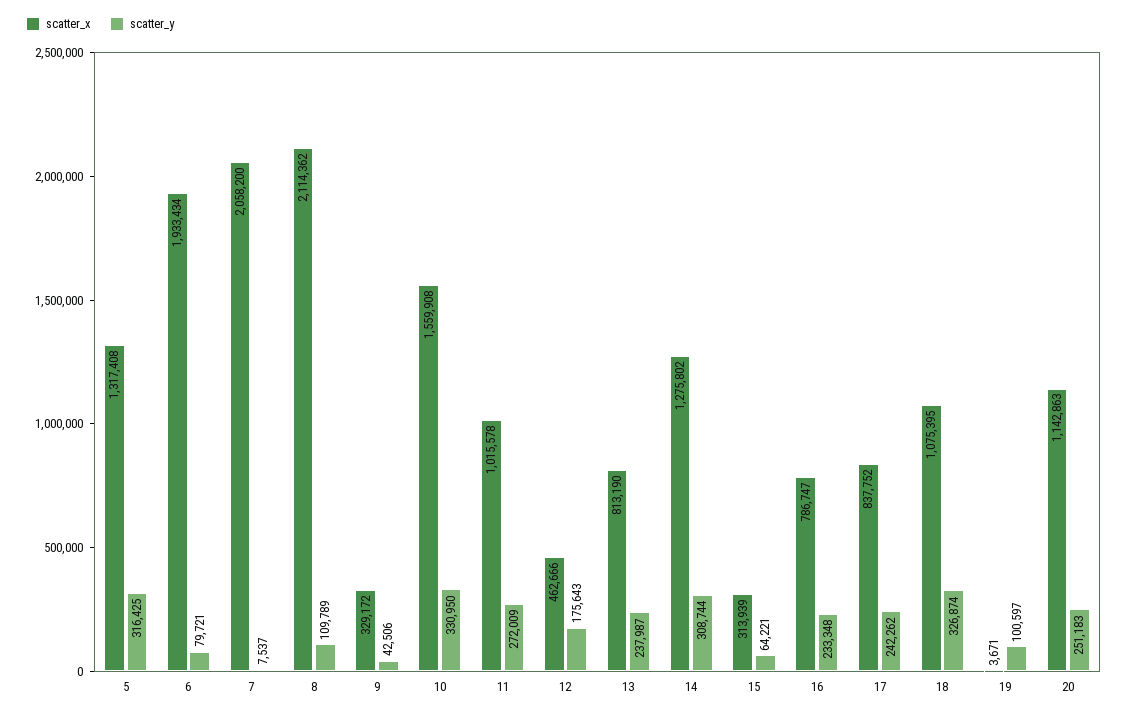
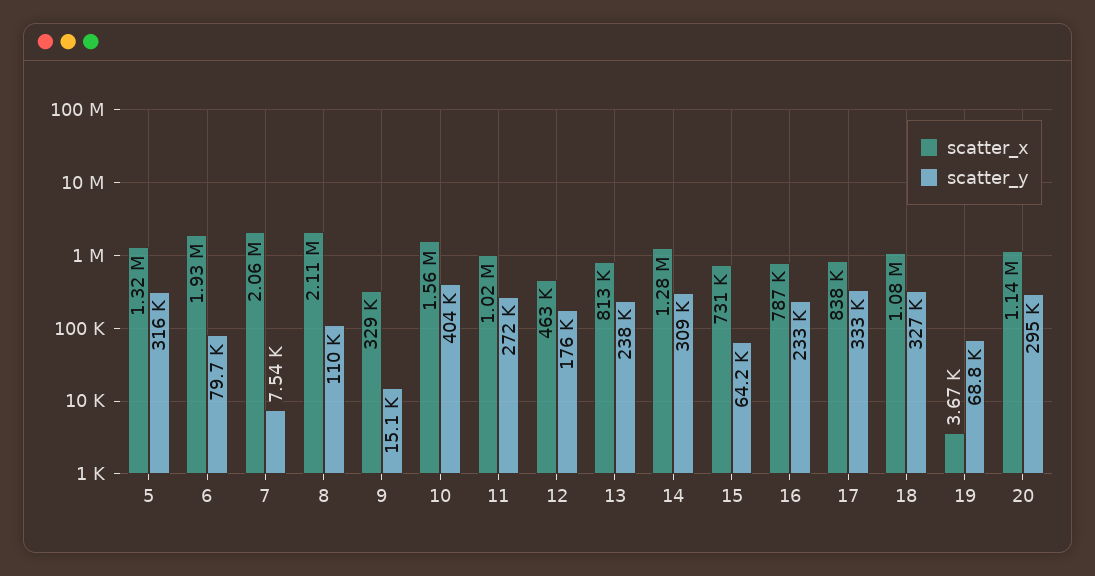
  {
    "scatter_x": {
      "5": 1317408,
      "6": 1933434,
      "7": 2058200,
      "8": 2114362,
      "9": 329172,
      "10": 1559908,
      "11": 1015578,
      "12": 462666,
      "13": 813190,
      "14": 1275802,
-     "15": 313939,
+     "15": 731000,
      "16": 786747,
      "17": 837752,
      "18": 1075395,
      "19": 3671,
      "20": 1142863
    },
    "scatter_y": {
      "5": 316425,
      "6": 79721,
      "7": 7537,
      "8": 109789,
-     "9": 42506,
+     "9": 15100,
-     "10": 330950,
+     "10": 404000,
      "11": 272009,
      "12": 175643,
      "13": 237987,
      "14": 308744,
      "15": 64221,
      "16": 233348,
-     "17": 242262,
+     "17": 333000,
      "18": 326874,
-     "19": 100597,
+     "19": 68800,
-     "20": 251183
+     "20": 295000
    }
  }

